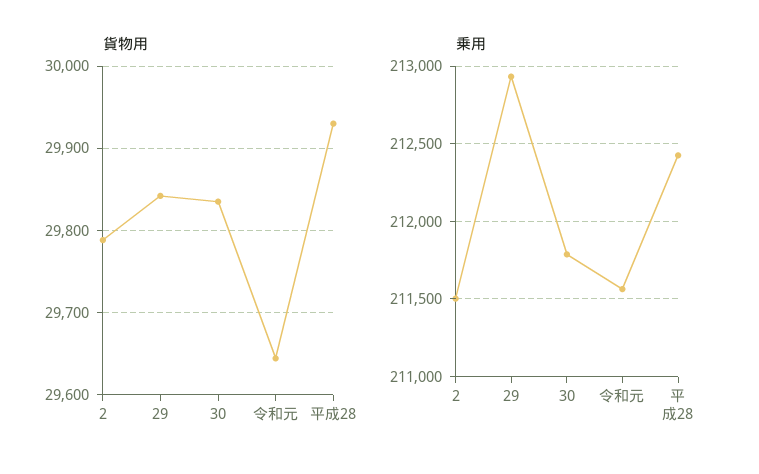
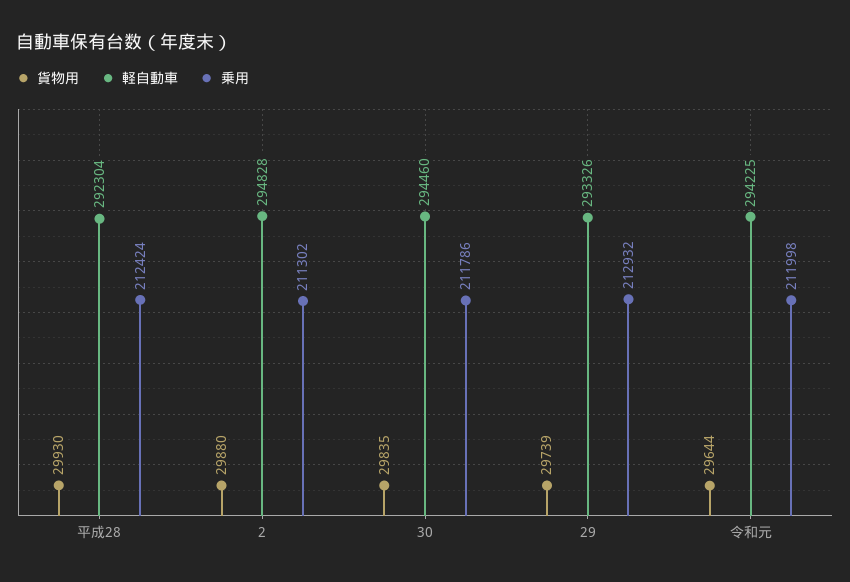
  {
    "貨物用": {
-     "2": 29790,
+     "2": 29880,
-     "29": 29840,
+     "29": 29739,
      "30": 29835,
      "令和元": 29644,
      "平成28": 29930
    },
    "乗用": {
-     "2": 211500,
+     "2": 211302,
      "29": 212932,
      "30": 211786,
-     "令和元": 211550,
+     "令和元": 211998,
      "平成28": 212424
-   }
+   },
+   "軽自動車": {
+     "平成28": 292304,
+     "2": 294828,
+     "30": 294460,
+     "29": 293326,
+     "令和元": 294225
+   }
  }

